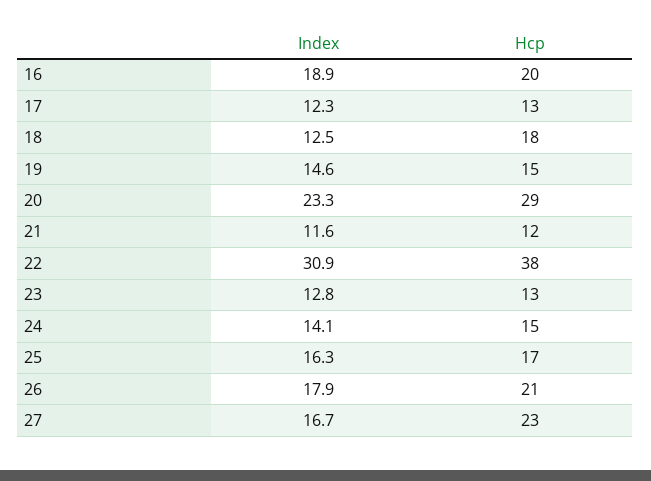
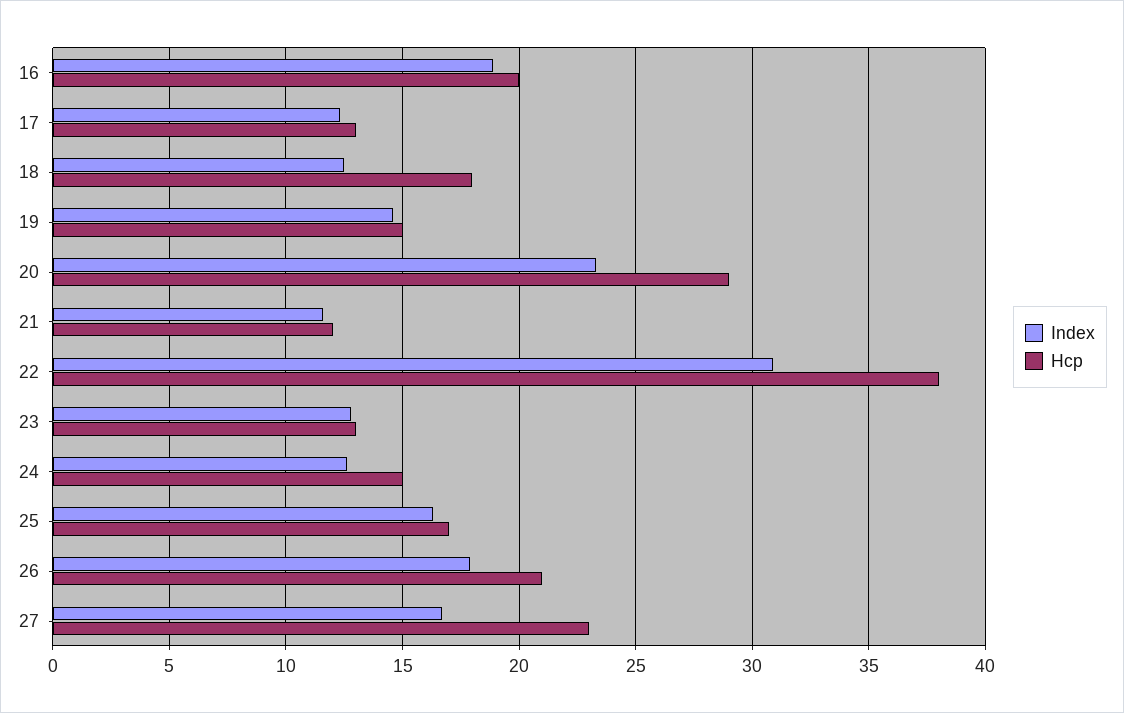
  {
    "Index": {
      "16": 18.9,
      "17": 12.3,
      "18": 12.5,
      "19": 14.6,
      "20": 23.3,
      "21": 11.6,
      "22": 30.9,
      "23": 12.8,
-     "24": 14.1,
+     "24": 12.5,
      "25": 16.3,
      "26": 17.9,
      "27": 16.7
    },
    "Hcp": {
      "16": 20,
      "17": 13,
      "18": 18,
      "19": 15,
      "20": 29,
      "21": 12,
      "22": 38,
      "23": 13,
      "24": 15,
      "25": 17,
      "26": 21,
      "27": 23
    }
  }

